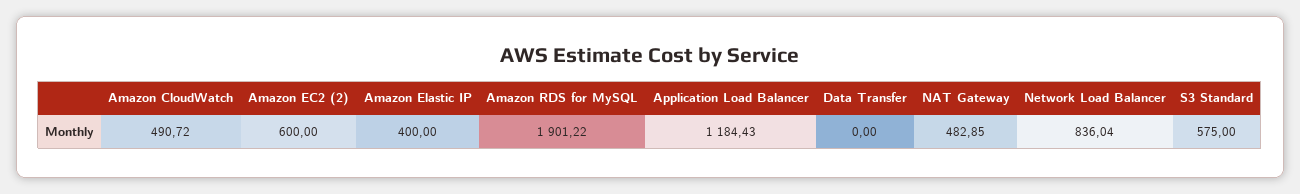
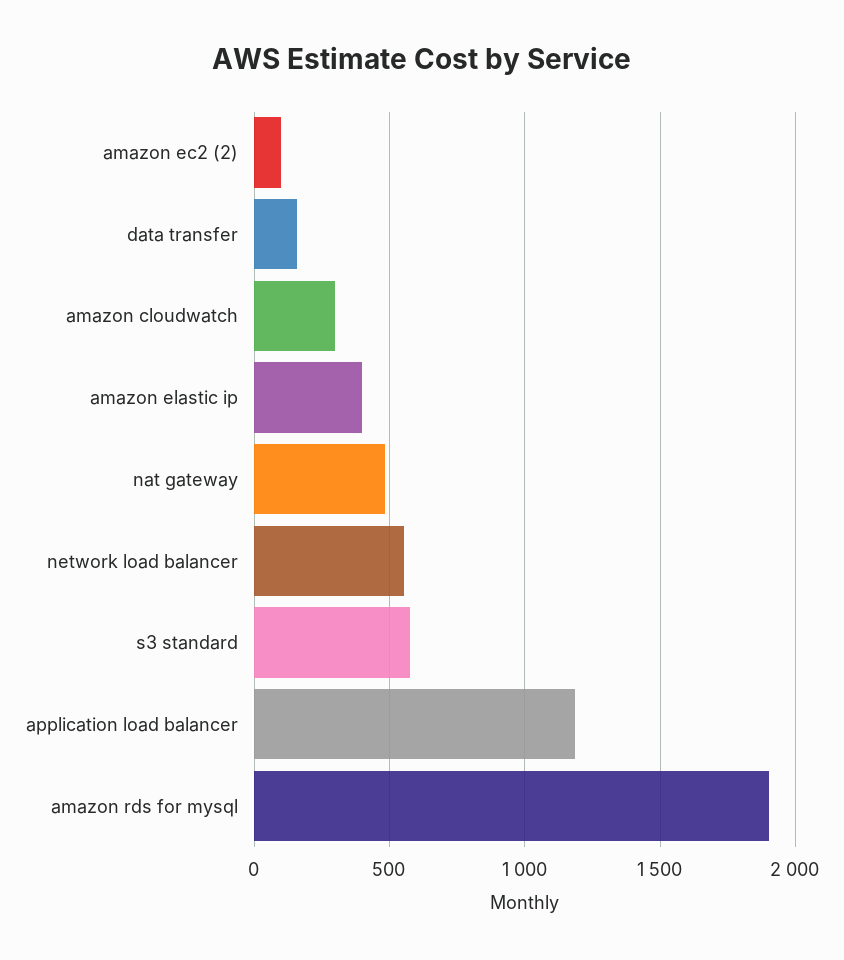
  {
-   "Amazon CloudWatch": 490.72,
+   "Amazon CloudWatch": 300,
-   "Amazon EC2 (2)": 600,
+   "Amazon EC2 (2)": 100,
    "Amazon Elastic IP": 400,
    "Amazon RDS for MySQL": 1901.22,
    "Application Load Balancer": 1184.43,
-   "Data Transfer": 0,
+   "Data Transfer": 150,
    "NAT Gateway": 482.85,
-   "Network Load Balancer": 836.04,
+   "Network Load Balancer": 550,
    "S3 Standard": 575
  }

